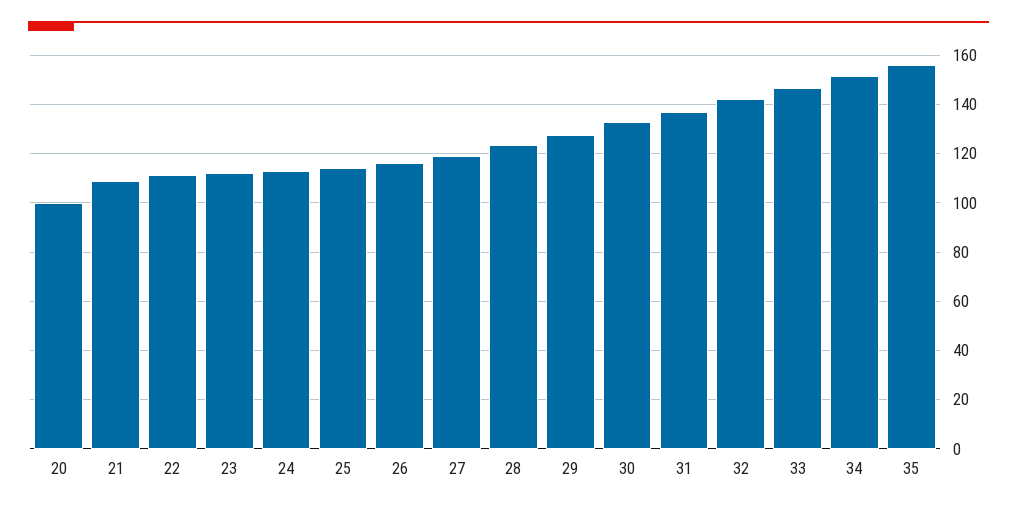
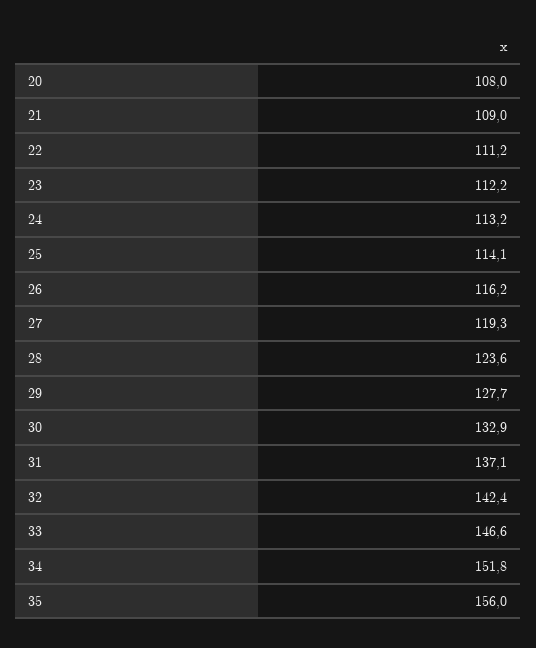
  {
-   "20": 100,
+   "20": 108,
    "21": 109,
    "22": 111.2,
    "23": 112.2,
    "24": 113.2,
    "25": 114.1,
    "26": 116.2,
    "27": 119.3,
    "28": 123.6,
    "29": 127.7,
    "30": 132.9,
    "31": 137.1,
    "32": 142.4,
    "33": 146.6,
    "34": 151.8,
    "35": 156
  }

